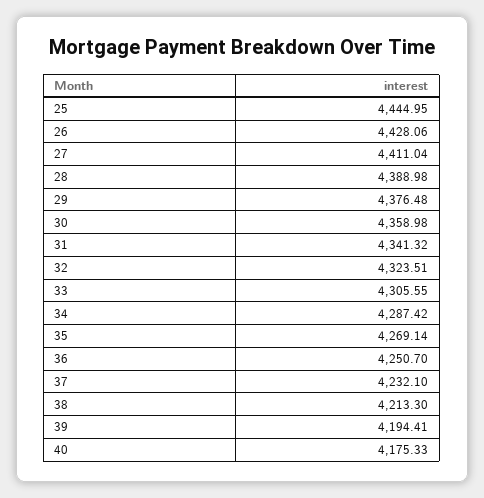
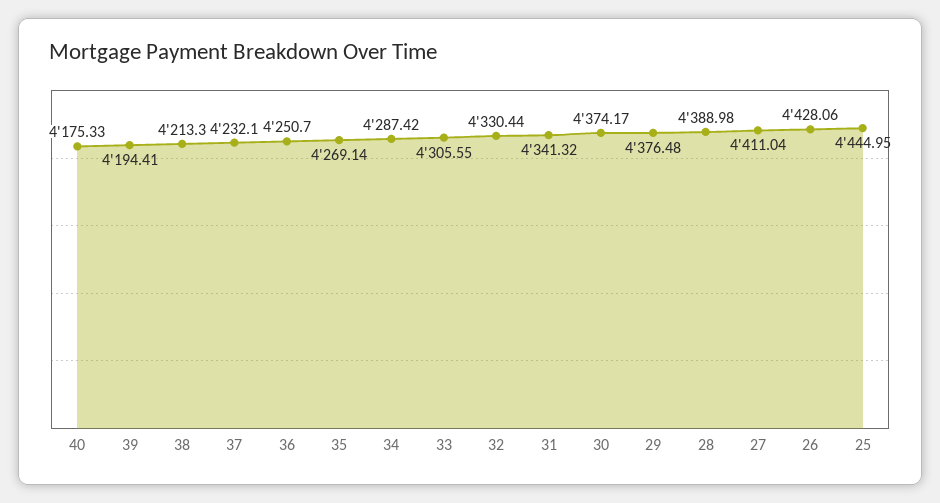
  {
    "25": 4444.95,
    "26": 4428.06,
    "27": 4411.04,
    "28": 4388.98,
    "29": 4376.48,
-   "30": 4358.98,
+   "30": 4374.17,
    "31": 4341.32,
-   "32": 4323.51,
+   "32": 4330.44,
    "33": 4305.55,
    "34": 4287.42,
    "35": 4269.14,
    "36": 4250.7,
    "37": 4232.1,
    "38": 4213.3,
    "39": 4194.41,
    "40": 4175.33
  }

